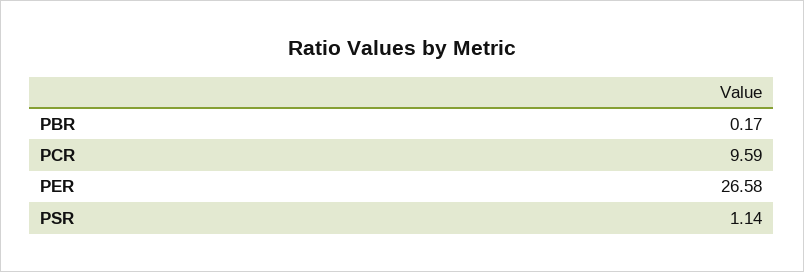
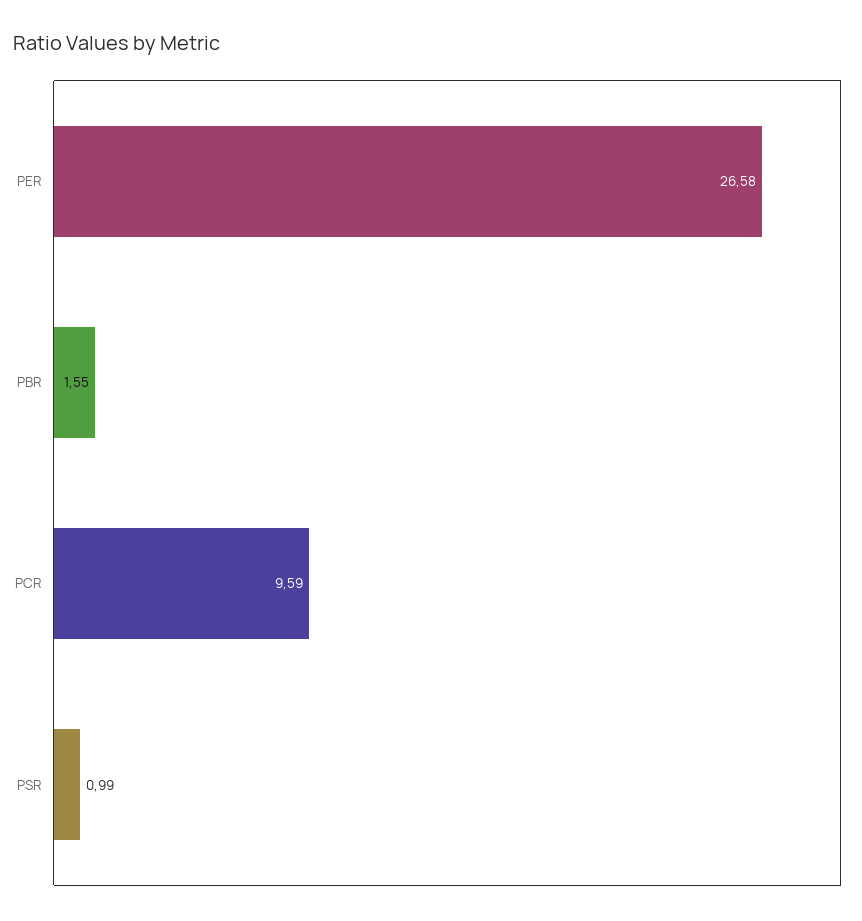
  {
-   "PBR": 0.17,
+   "PBR": 1.55,
    "PCR": 9.59,
    "PER": 26.58,
-   "PSR": 1.14
+   "PSR": 0.99
  }

